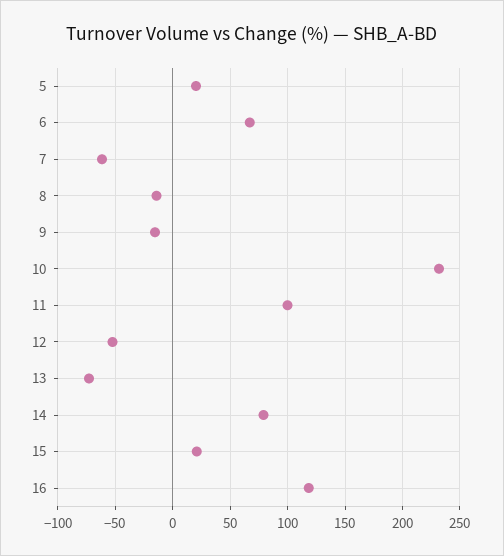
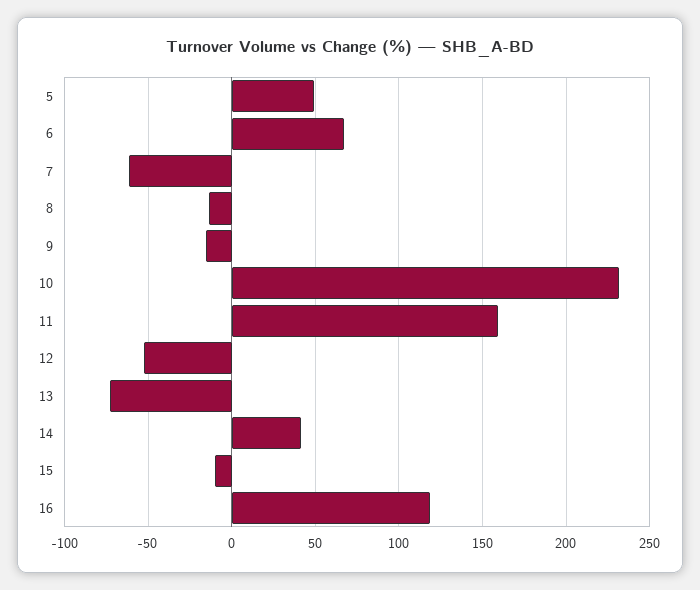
  {
-   "5": 20,
+   "5": 50,
    "6": 65,
    "7": -60,
    "8": -15,
    "9": -15,
    "10": 230,
-   "11": 100,
+   "11": 160,
    "12": -50,
    "13": -75,
-   "14": 80,
+   "14": 40,
-   "15": 20,
+   "15": -10,
    "16": 120
  }

